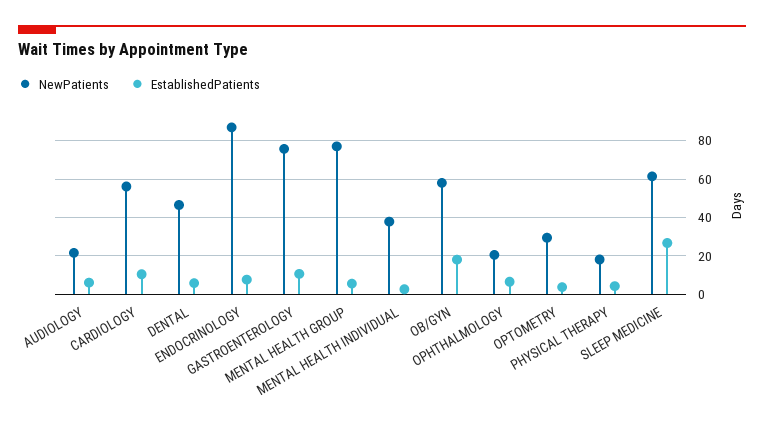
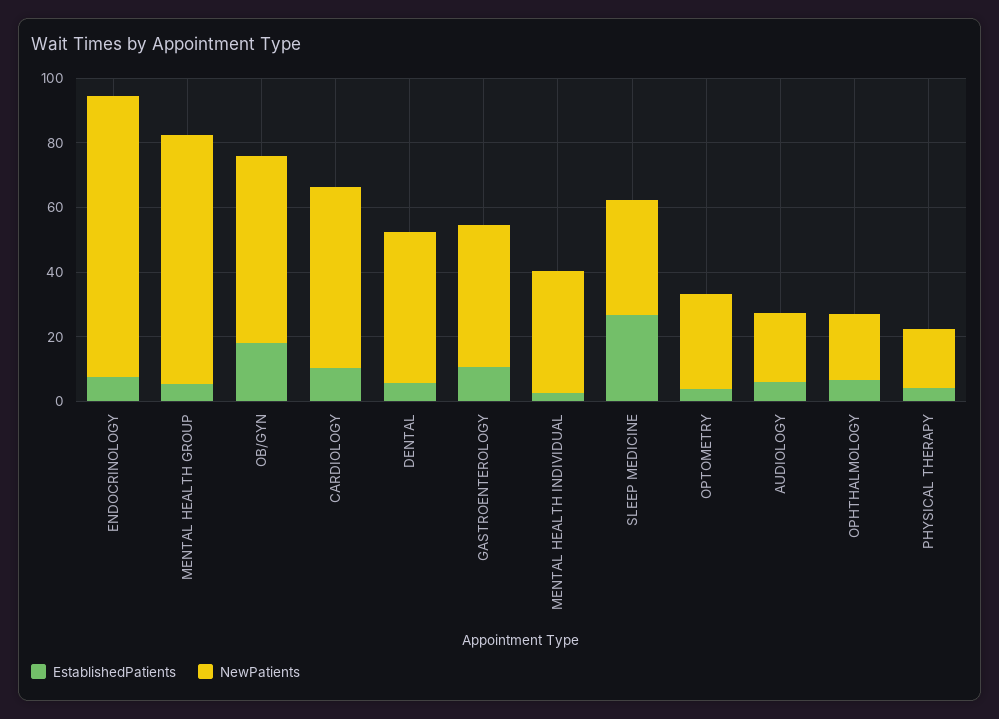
  {
    "NewPatients": {
      "AUDIOLOGY": 20,
      "CARDIOLOGY": 55,
      "DENTAL": 45,
      "ENDOCRINOLOGY": 85,
-     "GASTROENTEROLOGY": 75,
+     "GASTROENTEROLOGY": 45,
      "MENTAL HEALTH GROUP": 75,
      "MENTAL HEALTH INDIVIDUAL": 40,
      "OB/GYN": 60,
      "OPHTHALMOLOGY": 20,
      "OPTOMETRY": 30,
      "PHYSICAL THERAPY": 20,
-     "SLEEP MEDICINE": 60
+     "SLEEP MEDICINE": 35
    },
    "EstablishedPatients": {
      "AUDIOLOGY": 5,
      "CARDIOLOGY": 10,
      "DENTAL": 5,
      "ENDOCRINOLOGY": 10,
      "GASTROENTEROLOGY": 10,
      "MENTAL HEALTH GROUP": 5,
      "MENTAL HEALTH INDIVIDUAL": 5,
      "OB/GYN": 20,
      "OPHTHALMOLOGY": 5,
      "OPTOMETRY": 5,
      "PHYSICAL THERAPY": 5,
      "SLEEP MEDICINE": 25
    }
  }

